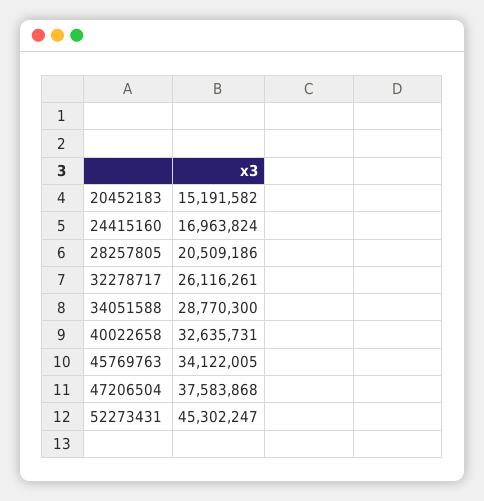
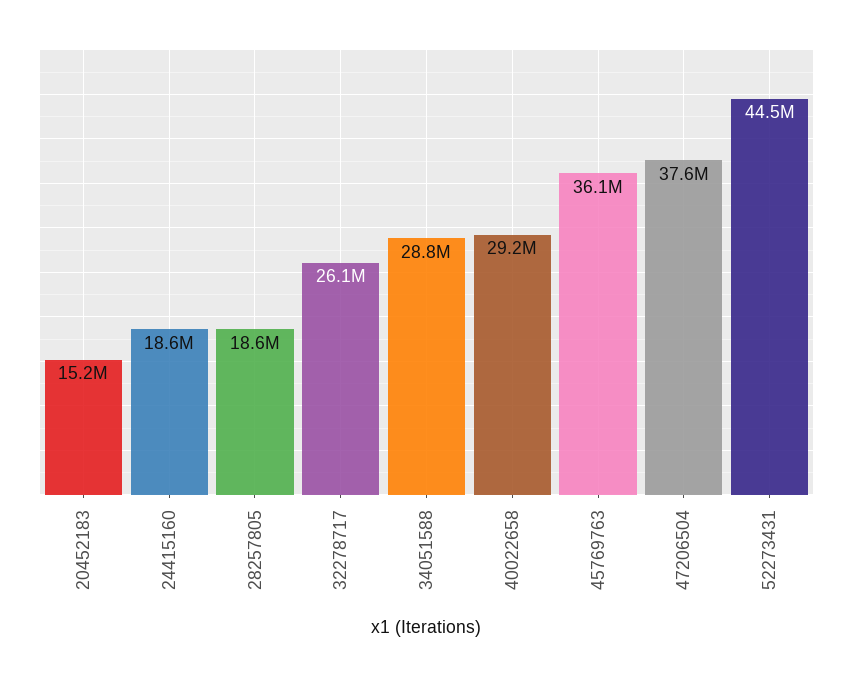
  {
    "20452183": 15191582,
-   "24415160": 16963824,
+   "24415160": 18600000,
-   "28257805": 20509186,
+   "28257805": 18600000,
    "32278717": 26116261,
    "34051588": 28770300,
-   "40022658": 32635731,
+   "40022658": 29200000,
-   "45769763": 34122005,
+   "45769763": 36100000,
    "47206504": 37583868,
-   "52273431": 45302247
+   "52273431": 44500000
  }

